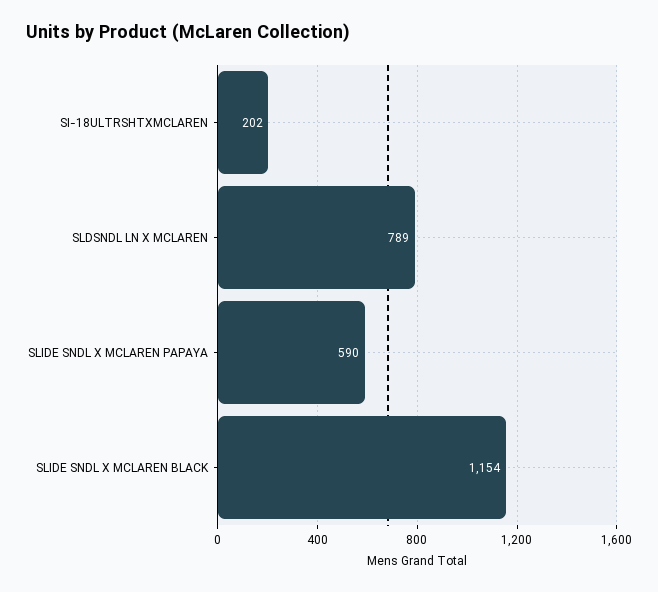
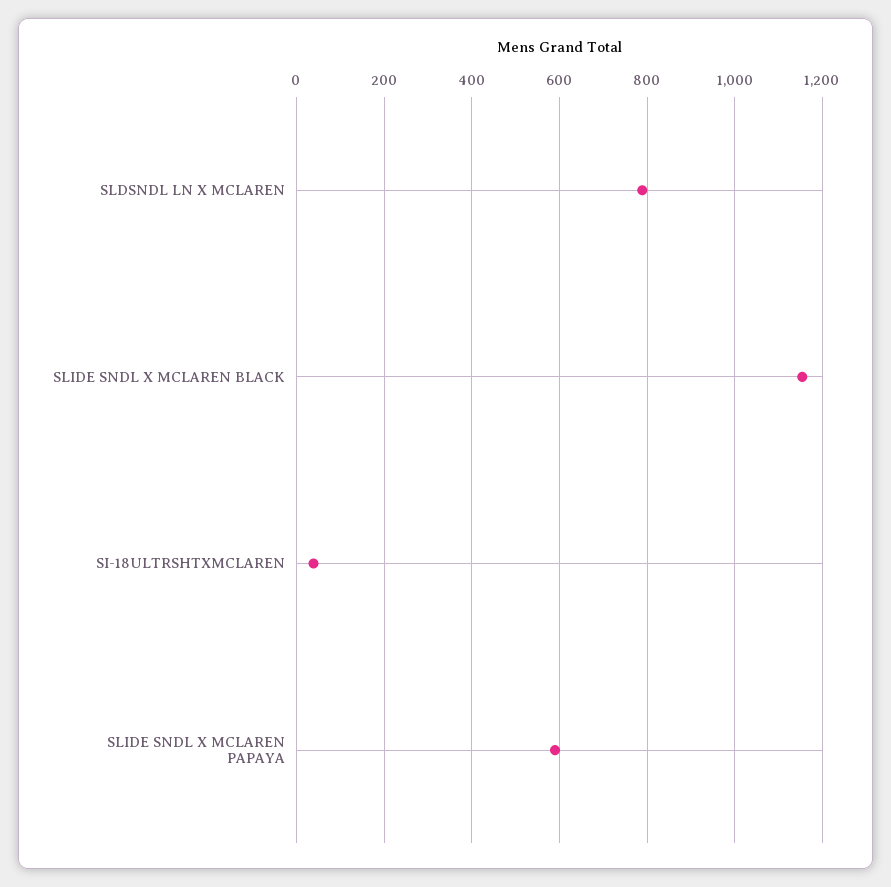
  {
-   "SI-18ULTRSHTXMCLAREN": 202,
+   "SI-18ULTRSHTXMCLAREN": 40,
    "SLDSNDL LN X MCLAREN": 789,
    "SLIDE SNDL X MCLAREN PAPAYA": 590,
    "SLIDE SNDL X MCLAREN BLACK": 1154
  }

